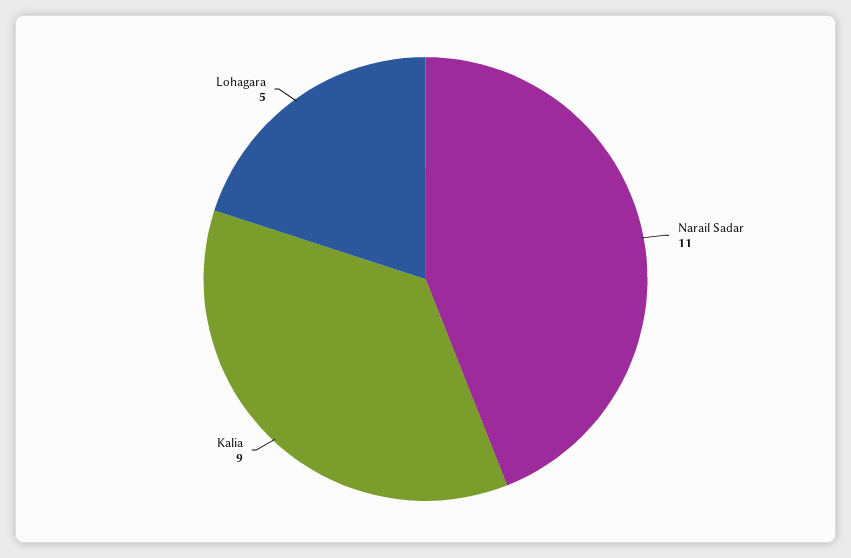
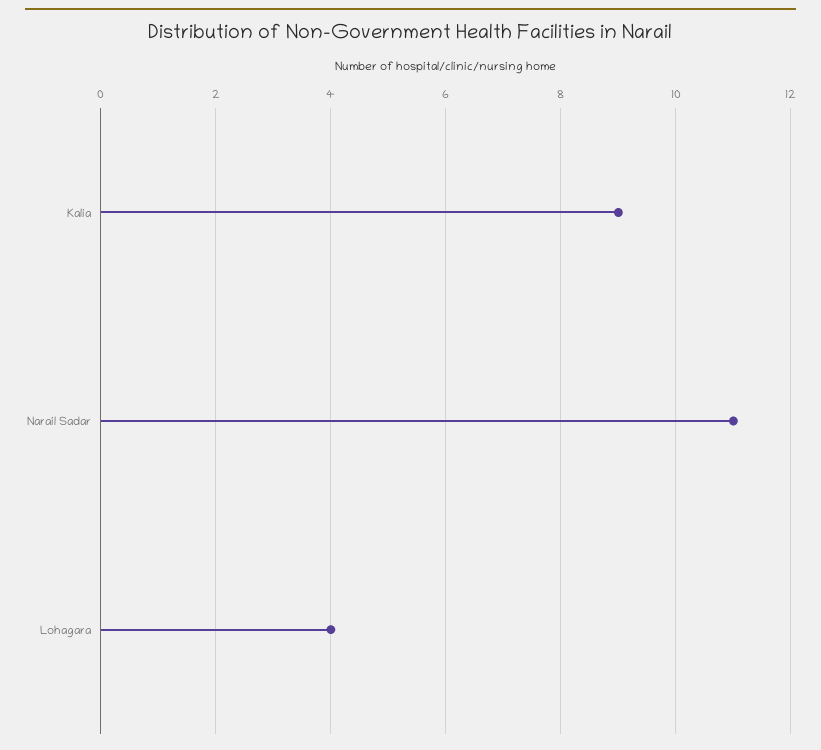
  {
    "Narail Sadar": 11,
    "Kalia": 9,
-   "Lohagara": 5
+   "Lohagara": 4
  }

